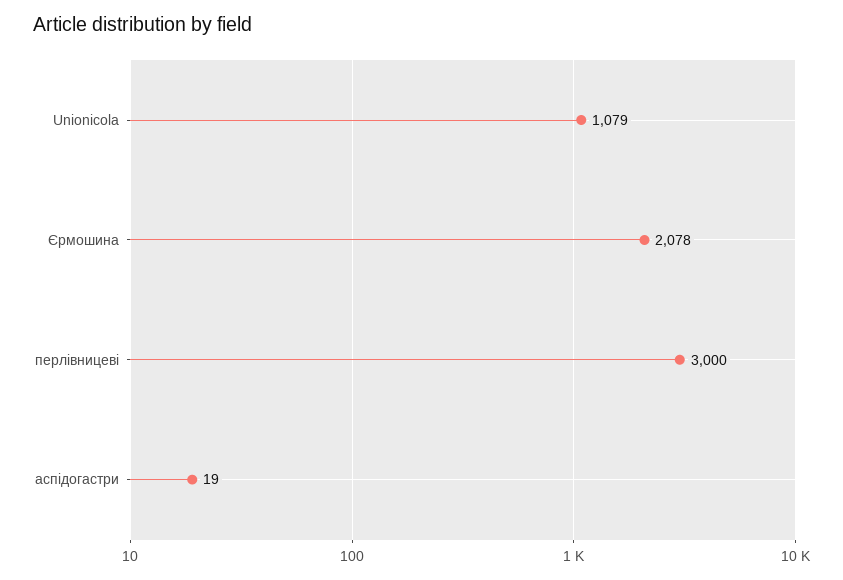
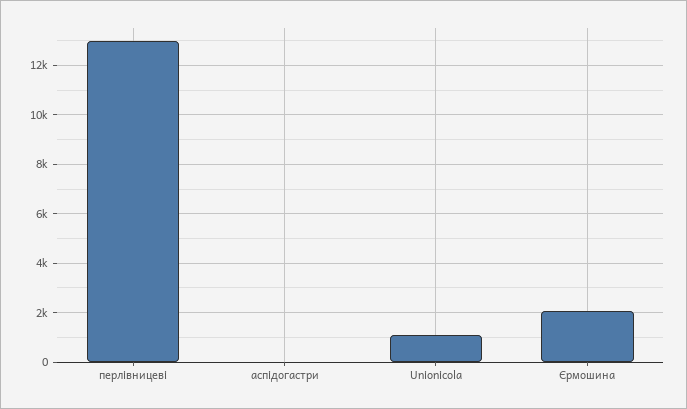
  {
    "Unionicola": 1079,
    "Єрмошина": 2078,
-   "перлівницеві": 3000,
+   "перлівницеві": 13000,
    "аспідогастри": 19
  }

